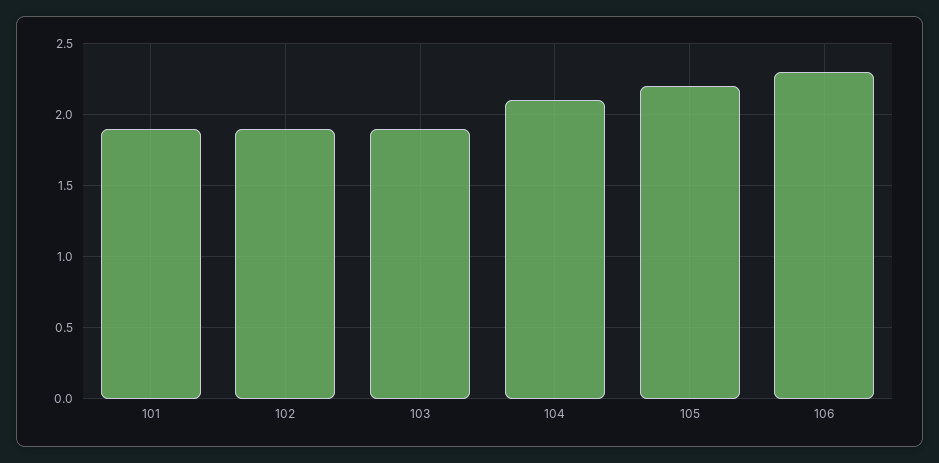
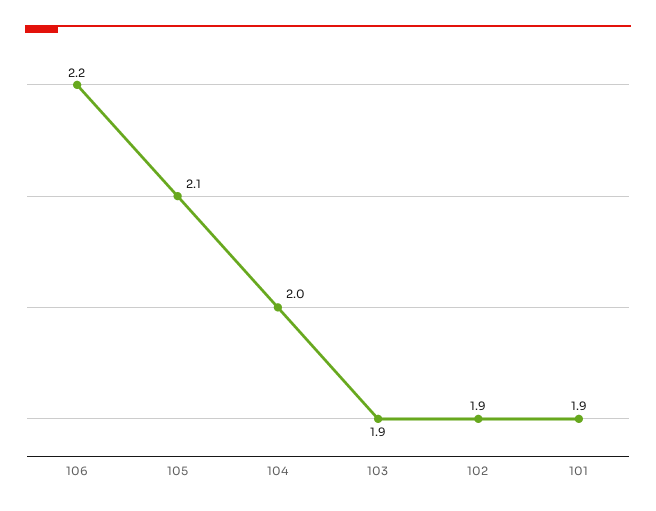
  {
    "101": 1.9,
    "102": 1.9,
    "103": 1.9,
-   "104": 2.1,
+   "104": 2,
-   "105": 2.2,
+   "105": 2.1,
-   "106": 2.3
+   "106": 2.2
  }

